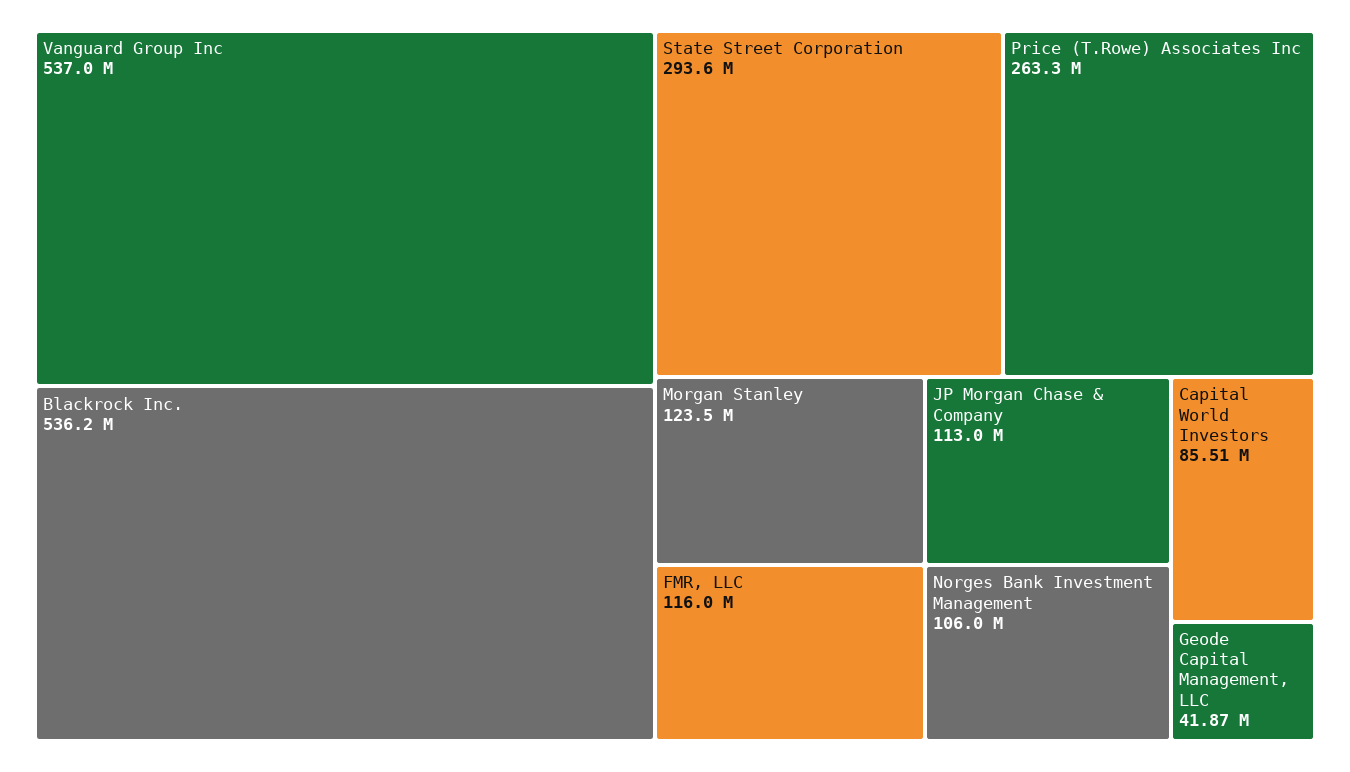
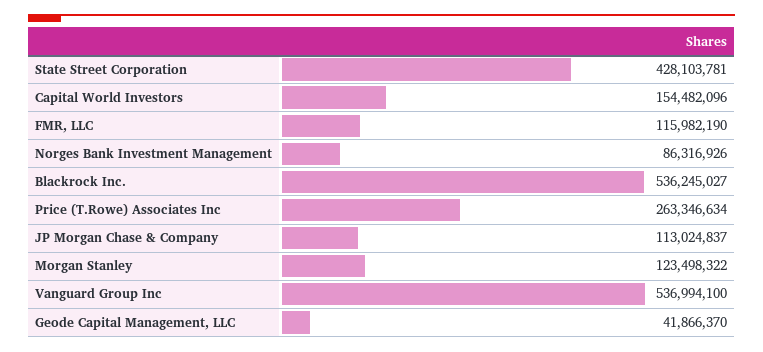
  {
    "Vanguard Group Inc": 536994100,
    "Blackrock Inc.": 536245027,
-   "State Street Corporation": 293600000,
+   "State Street Corporation": 428103781,
    "Price (T.Rowe) Associates Inc": 263346634,
    "Morgan Stanley": 123498322,
    "FMR, LLC": 115982190,
    "JP Morgan Chase & Company": 113024837,
-   "Norges Bank Investment Management": 106000000,
+   "Norges Bank Investment Management": 86316926,
-   "Capital World Investors": 85510000,
+   "Capital World Investors": 154482096,
    "Geode Capital Management, LLC": 41866370
  }

